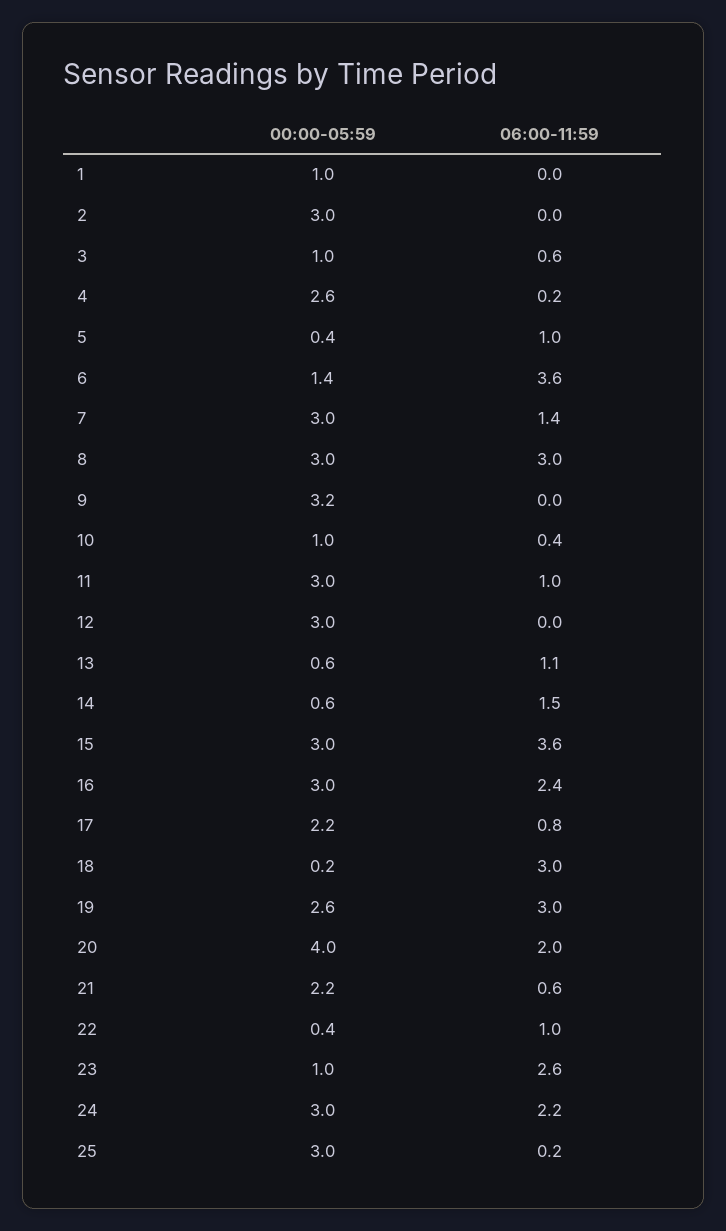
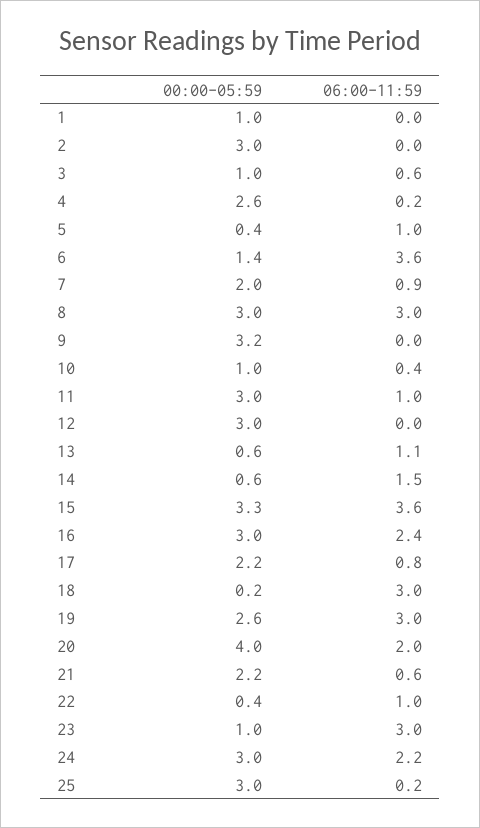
  {
    "00:00-05:59": {
      "1": 1,
      "2": 3,
      "3": 1,
      "4": 2.6,
      "5": 0.4,
      "6": 1.4,
-     "7": 3,
+     "7": 2,
      "8": 3,
      "9": 3.2,
      "10": 1,
      "11": 3,
      "12": 3,
      "13": 0.6,
      "14": 0.6,
-     "15": 3,
+     "15": 3.3,
      "16": 3,
      "17": 2.2,
      "18": 0.2,
      "19": 2.6,
      "20": 4,
      "21": 2.2,
      "22": 0.4,
      "23": 1,
      "24": 3,
      "25": 3
    },
    "06:00-11:59": {
      "1": 0,
      "2": 0,
      "3": 0.6,
      "4": 0.2,
      "5": 1,
      "6": 3.6,
-     "7": 1.4,
+     "7": 0.9,
      "8": 3,
      "9": 0,
      "10": 0.4,
      "11": 1,
      "12": 0,
      "13": 1.1,
      "14": 1.5,
      "15": 3.6,
      "16": 2.4,
      "17": 0.8,
      "18": 3,
      "19": 3,
      "20": 2,
      "21": 0.6,
      "22": 1,
-     "23": 2.6,
+     "23": 3,
      "24": 2.2,
      "25": 0.2
    }
  }

